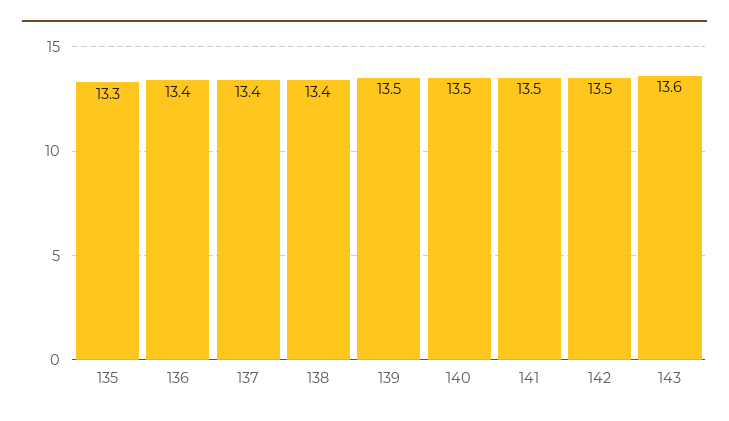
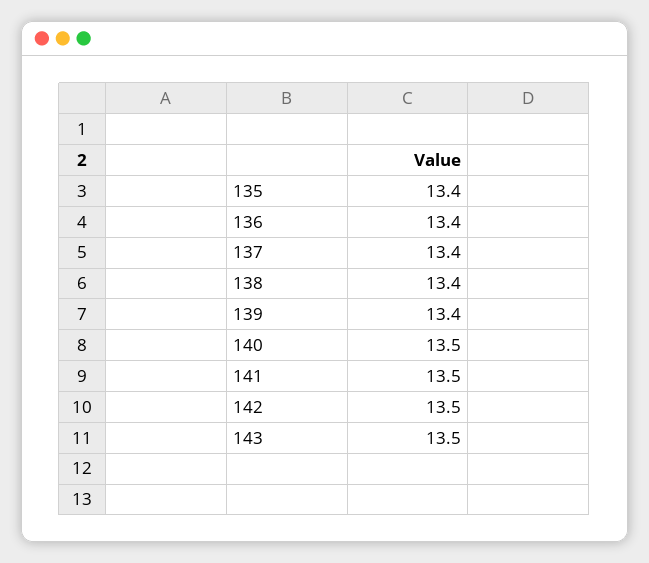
  {
-   "135": 13.3,
+   "135": 13.4,
    "136": 13.4,
    "137": 13.4,
    "138": 13.4,
-   "139": 13.5,
+   "139": 13.4,
    "140": 13.5,
    "141": 13.5,
    "142": 13.5,
-   "143": 13.6
+   "143": 13.5
  }

